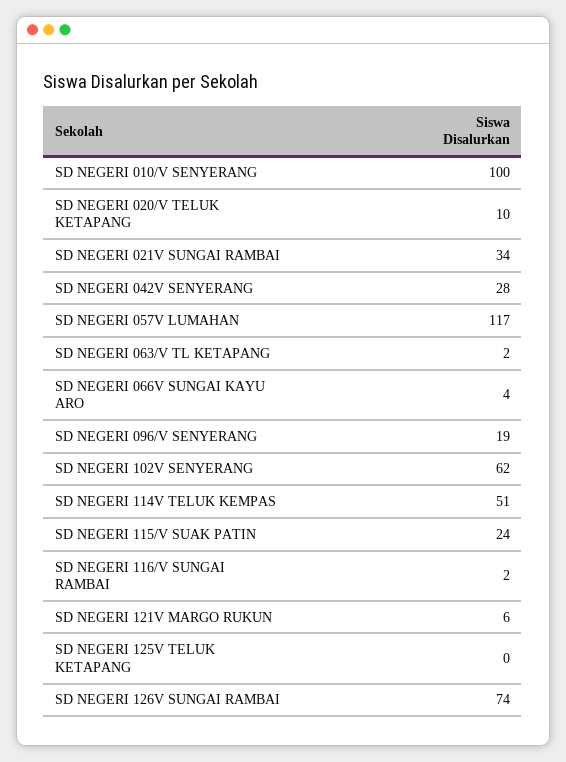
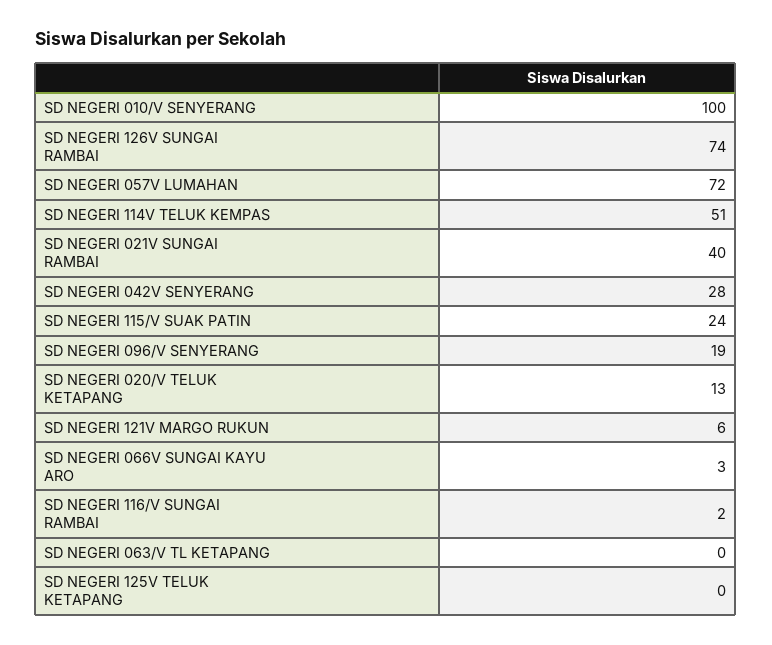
  {
    "SD NEGERI 010/V SENYERANG": 100,
-   "SD NEGERI 020/V TELUK KETAPANG": 10,
+   "SD NEGERI 020/V TELUK KETAPANG": 13,
-   "SD NEGERI 021V SUNGAI RAMBAI": 34,
+   "SD NEGERI 021V SUNGAI RAMBAI": 40,
    "SD NEGERI 042V SENYERANG": 28,
-   "SD NEGERI 057V LUMAHAN": 117,
+   "SD NEGERI 057V LUMAHAN": 72,
-   "SD NEGERI 063/V TL KETAPANG": 2,
+   "SD NEGERI 063/V TL KETAPANG": 0,
-   "SD NEGERI 066V SUNGAI KAYU ARO": 4,
+   "SD NEGERI 066V SUNGAI KAYU ARO": 3,
    "SD NEGERI 096/V SENYERANG": 19,
-   "SD NEGERI 102V SENYERANG": 62,
    "SD NEGERI 114V TELUK KEMPAS": 51,
    "SD NEGERI 115/V SUAK PATIN": 24,
    "SD NEGERI 116/V SUNGAI RAMBAI": 2,
    "SD NEGERI 121V MARGO RUKUN": 6,
    "SD NEGERI 125V TELUK KETAPANG": 0,
    "SD NEGERI 126V SUNGAI RAMBAI": 74
  }

